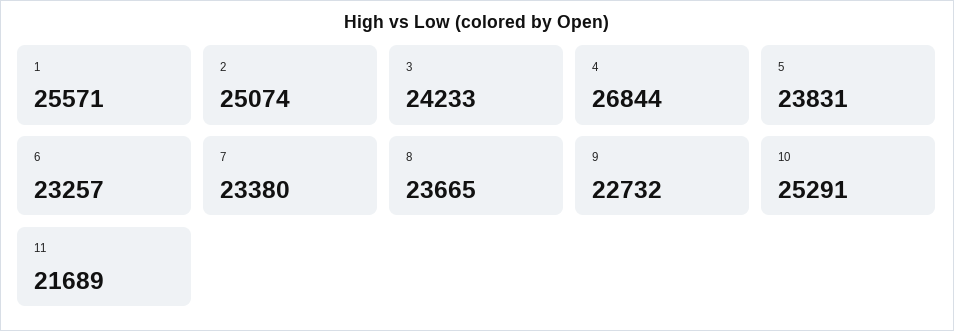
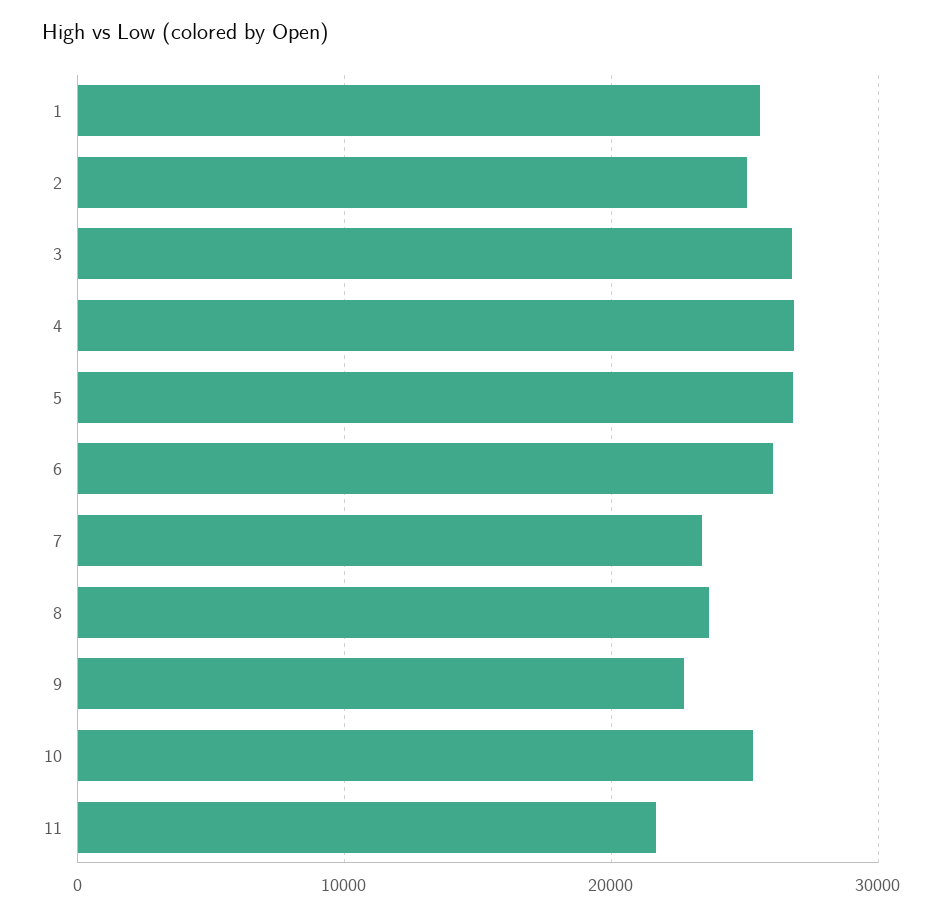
  {
    "1": 25571,
    "2": 25074,
-   "3": 24233,
+   "3": 27000,
    "4": 26844,
-   "5": 23831,
+   "5": 27000,
-   "6": 23257,
+   "6": 26000,
    "7": 23380,
    "8": 23665,
    "9": 22732,
    "10": 25291,
    "11": 21689
  }

